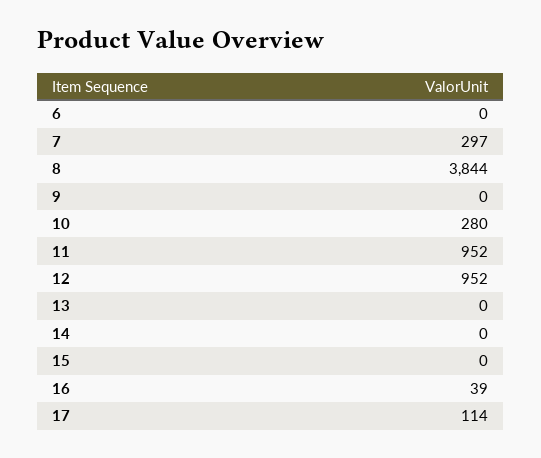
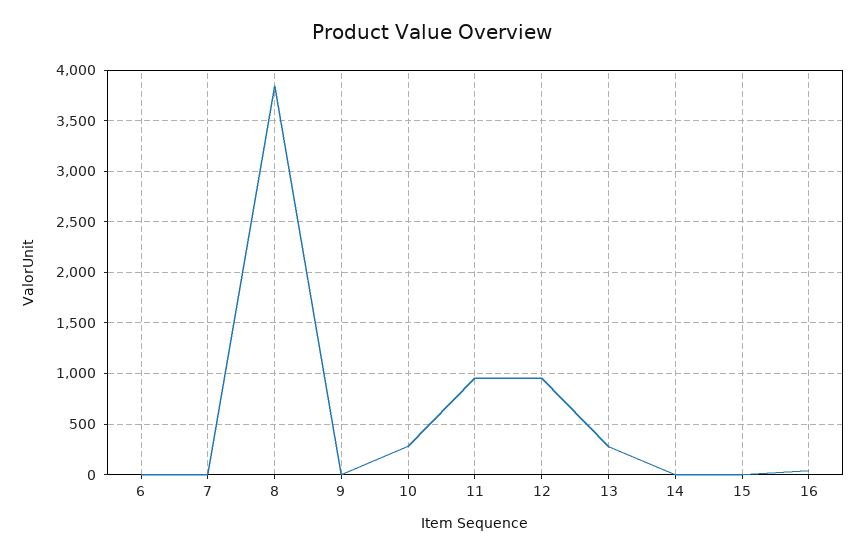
  {
    "6": 0,
-   "7": 297,
+   "7": 0,
    "8": 3844,
    "9": 0,
    "10": 280,
    "11": 952,
    "12": 952,
-   "13": 0,
+   "13": 300,
    "14": 0,
    "15": 0,
-   "16": 39,
+   "16": 39
-   "17": 114
  }

